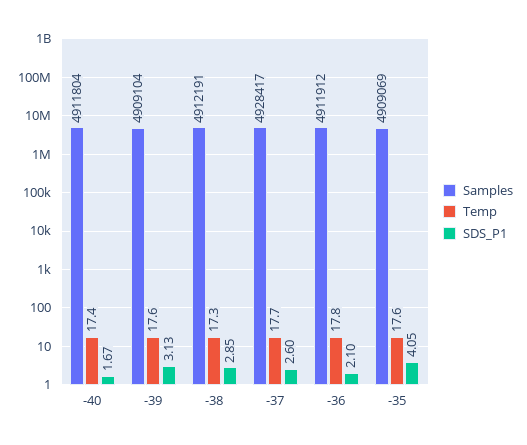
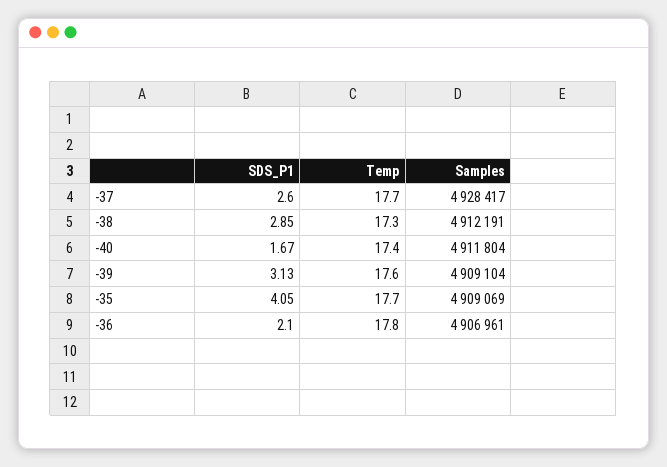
  {
    "Samples": {
      "-40": 4911804,
      "-39": 4909104,
      "-38": 4912191,
      "-37": 4928417,
-     "-36": 4911912,
+     "-36": 4906961,
      "-35": 4909069
    },
    "Temp": {
      "-40": 17.4,
      "-39": 17.6,
      "-38": 17.3,
      "-37": 17.7,
      "-36": 17.8,
-     "-35": 17.6
+     "-35": 17.7
    },
    "SDS_P1": {
      "-40": 1.67,
      "-39": 3.13,
      "-38": 2.85,
      "-37": 2.6,
      "-36": 2.1,
      "-35": 4.05
    }
  }

